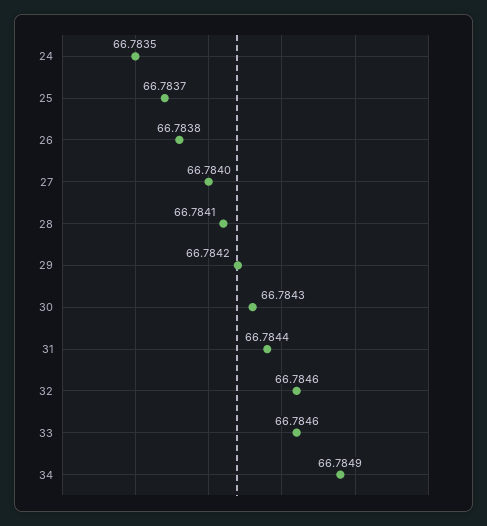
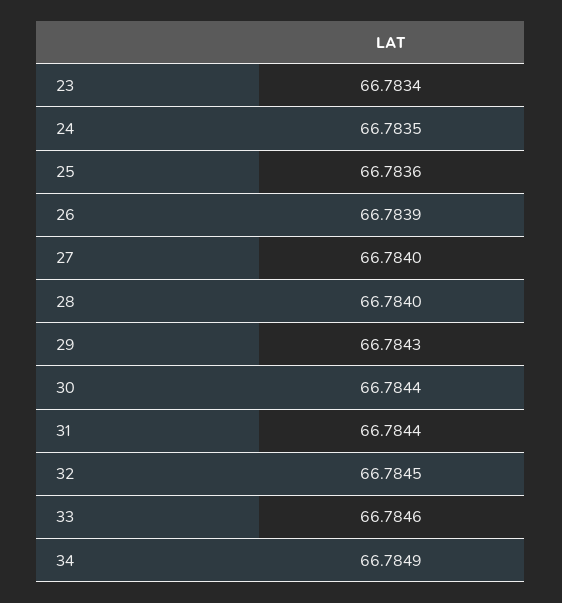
  {
    "24": 66.7835,
-   "25": 66.7837,
+   "25": 66.7836,
-   "26": 66.7838,
+   "26": 66.7839,
    "27": 66.784,
-   "28": 66.7841,
+   "28": 66.784,
-   "29": 66.7842,
+   "29": 66.7843,
-   "30": 66.7843,
+   "30": 66.7844,
    "31": 66.7844,
-   "32": 66.7846,
+   "32": 66.7845,
    "33": 66.7846,
-   "34": 66.7849
+   "34": 66.7849,
+   "23": 66.7834
  }

